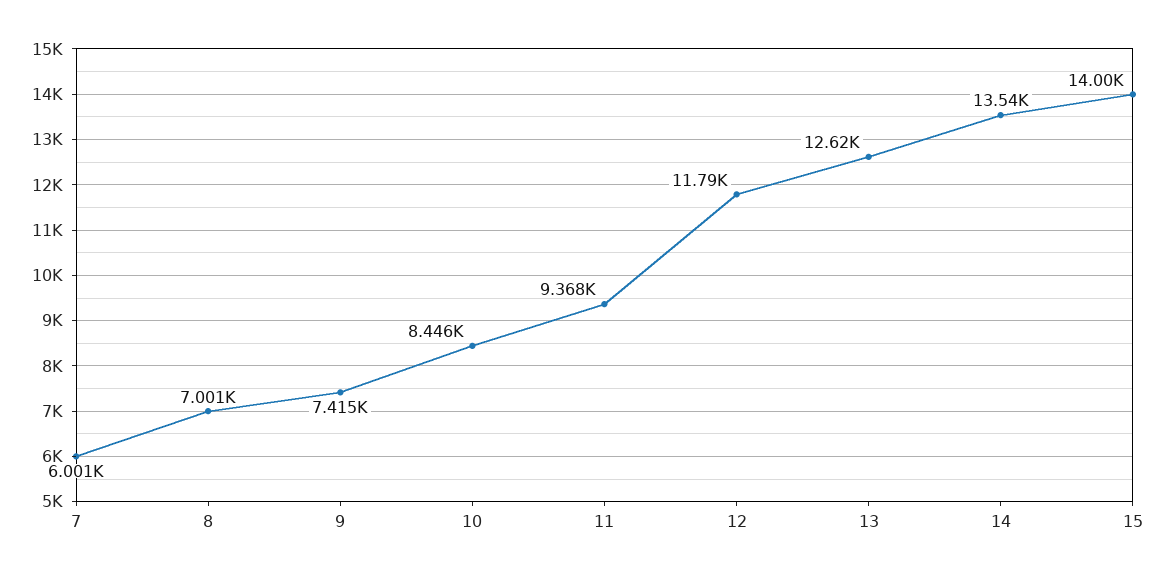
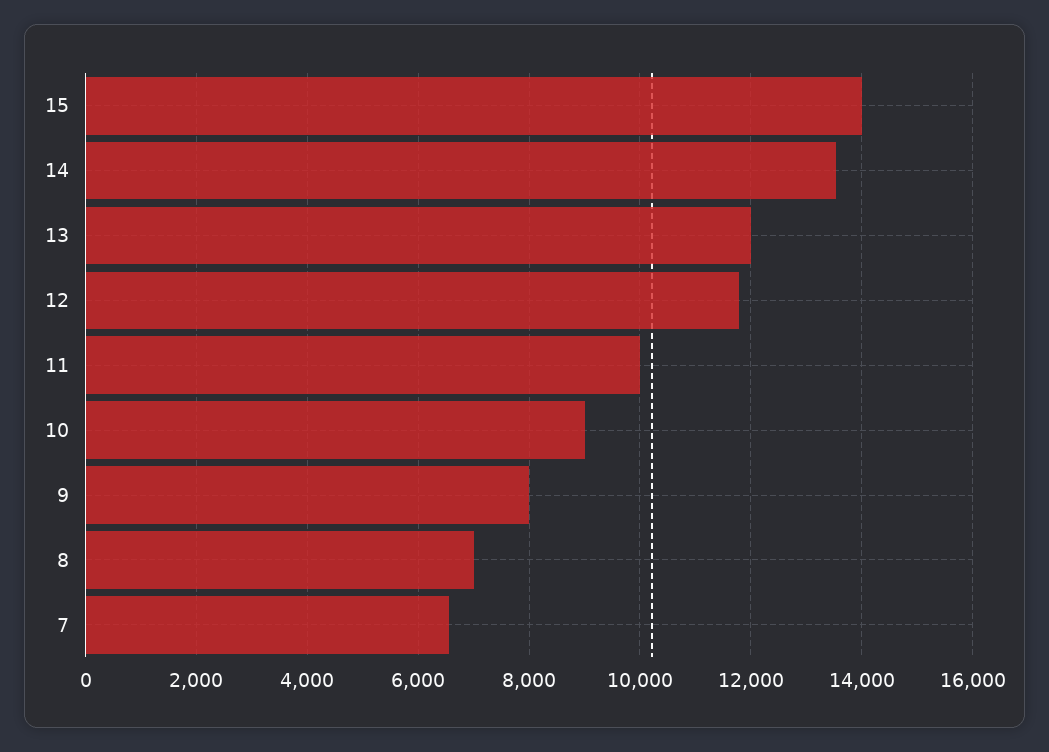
  {
-   "7": 6001,
+   "7": 6600,
    "8": 7001,
-   "9": 7415,
+   "9": 8000,
-   "10": 8446,
+   "10": 9000,
-   "11": 9368,
+   "11": 10000,
    "12": 11790,
-   "13": 12620,
+   "13": 12000,
    "14": 13540,
    "15": 14000
  }

